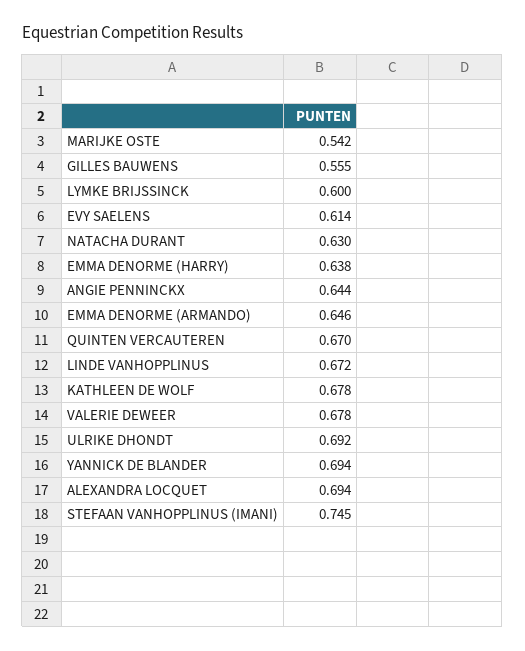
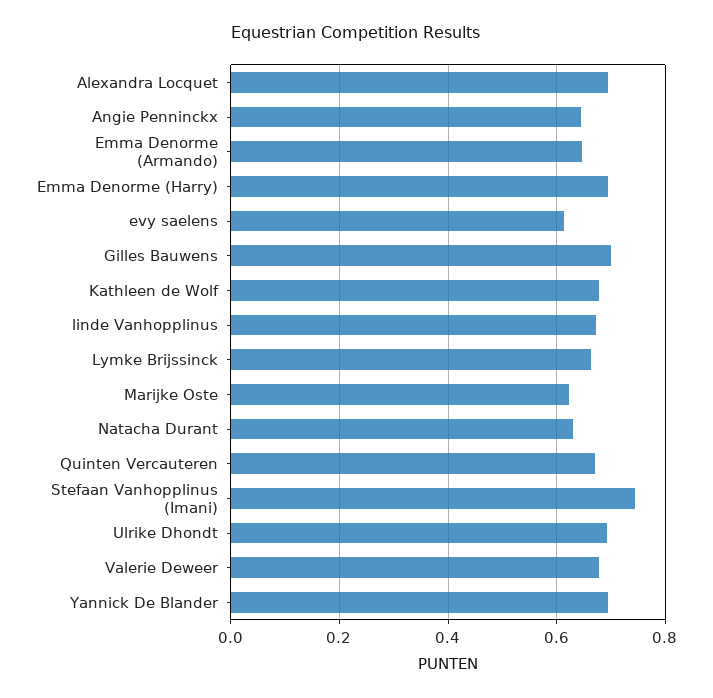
  {
-   "MARIJKE OSTE": 0.542,
+   "MARIJKE OSTE": 0.62,
-   "GILLES BAUWENS": 0.555,
+   "GILLES BAUWENS": 0.7,
-   "LYMKE BRIJSSINCK": 0.6,
+   "LYMKE BRIJSSINCK": 0.66,
    "EVY SAELENS": 0.614,
    "NATACHA DURANT": 0.63,
-   "EMMA DENORME (HARRY)": 0.638,
+   "EMMA DENORME (HARRY)": 0.7,
    "ANGIE PENNINCKX": 0.644,
    "EMMA DENORME (ARMANDO)": 0.646,
    "QUINTEN VERCAUTEREN": 0.67,
    "LINDE VANHOPPLINUS": 0.672,
    "KATHLEEN DE WOLF": 0.678,
    "VALERIE DEWEER": 0.678,
    "ULRIKE DHONDT": 0.692,
    "YANNICK DE BLANDER": 0.694,
    "ALEXANDRA LOCQUET": 0.694,
    "STEFAAN VANHOPPLINUS (IMANI)": 0.745
  }

